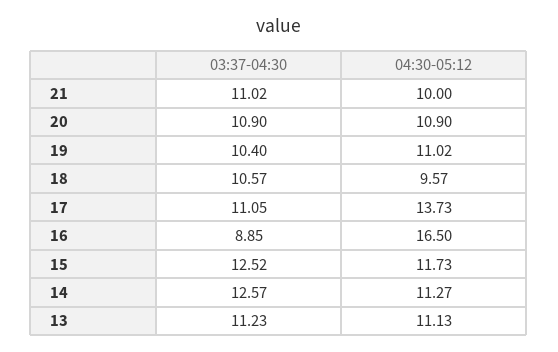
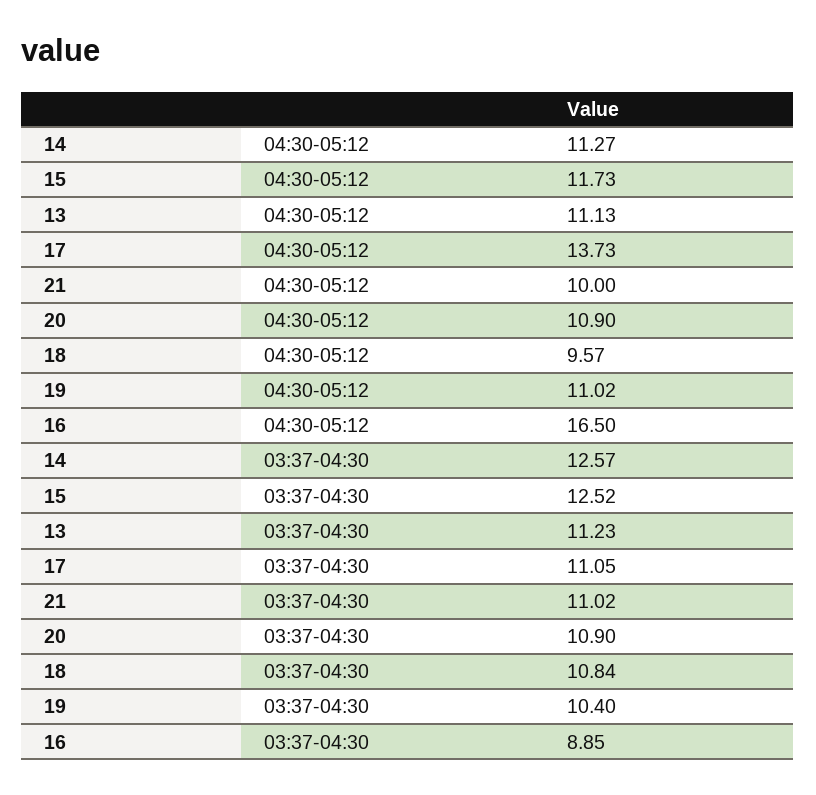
  {
    "03:37-04:30": {
      "21": 11.02,
      "20": 10.9,
      "19": 10.4,
-     "18": 10.57,
+     "18": 10.84,
      "17": 11.05,
      "16": 8.85,
      "15": 12.52,
      "14": 12.57,
      "13": 11.23
    },
    "04:30-05:12": {
      "21": 10,
      "20": 10.9,
      "19": 11.02,
      "18": 9.57,
      "17": 13.73,
      "16": 16.5,
      "15": 11.73,
      "14": 11.27,
      "13": 11.13
    }
  }

